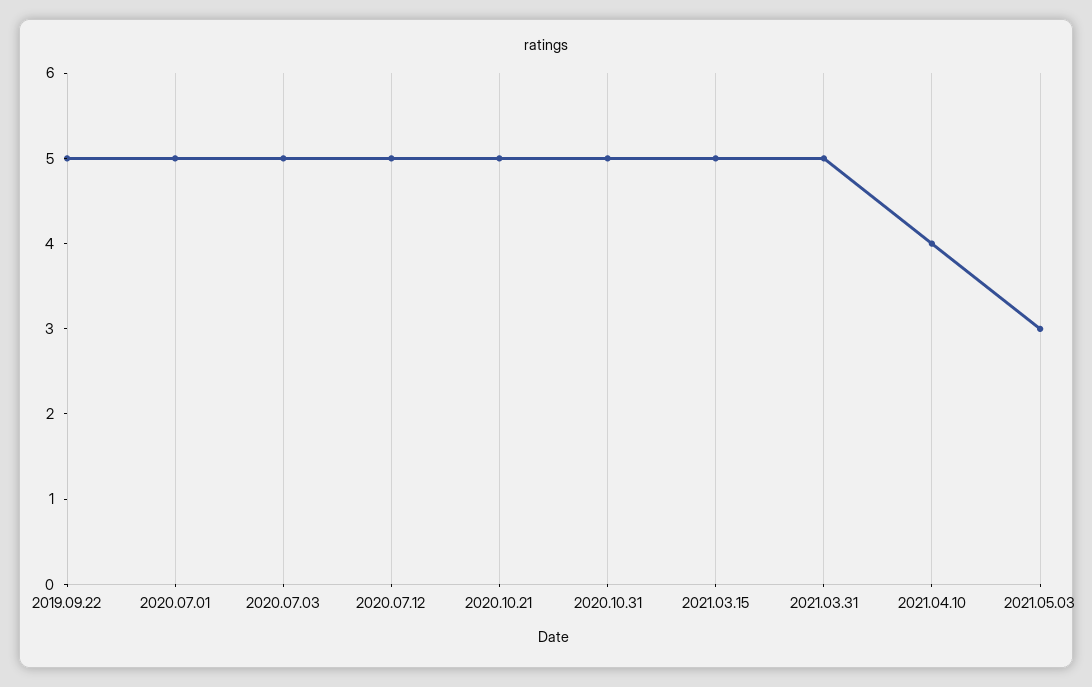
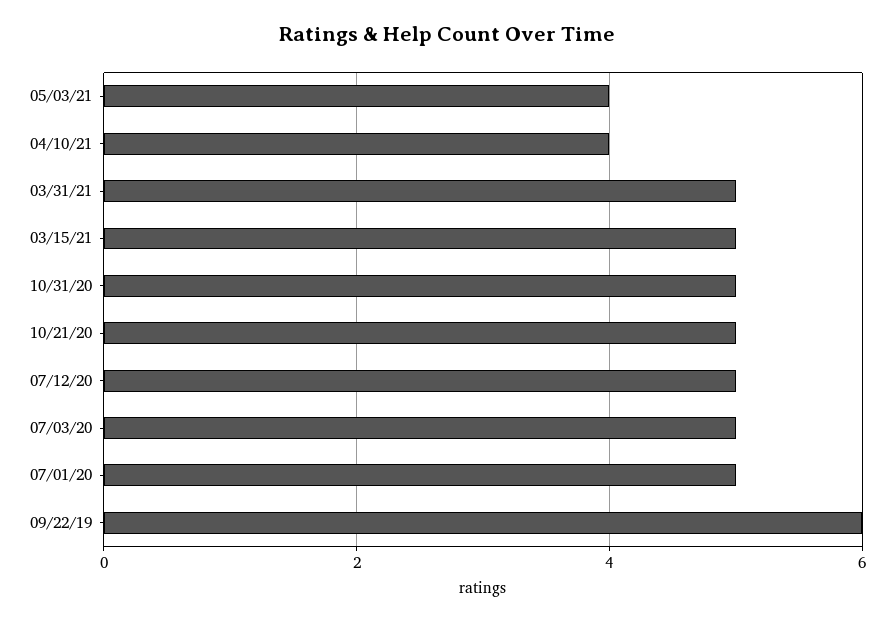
  {
-   "2019.09.22": 5,
+   "2019.09.22": 6,
    "2020.07.01": 5,
    "2020.07.03": 5,
    "2020.07.12": 5,
    "2020.10.21": 5,
    "2020.10.31": 5,
    "2021.03.15": 5,
    "2021.03.31": 5,
    "2021.04.10": 4,
-   "2021.05.03": 3
+   "2021.05.03": 4
  }

